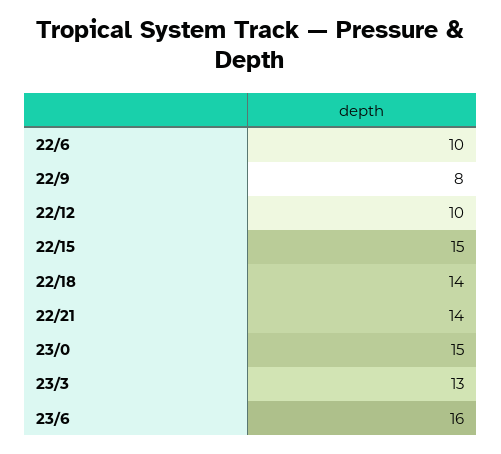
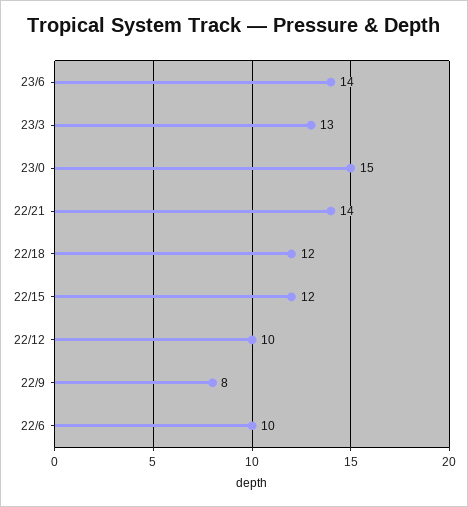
  {
    "22/6": 10,
    "22/9": 8,
    "22/12": 10,
-   "22/15": 15,
+   "22/15": 12,
-   "22/18": 14,
+   "22/18": 12,
    "22/21": 14,
    "23/0": 15,
    "23/3": 13,
-   "23/6": 16
+   "23/6": 14
  }

